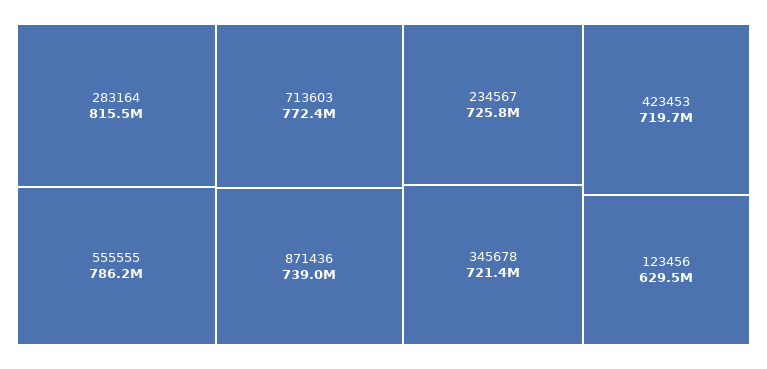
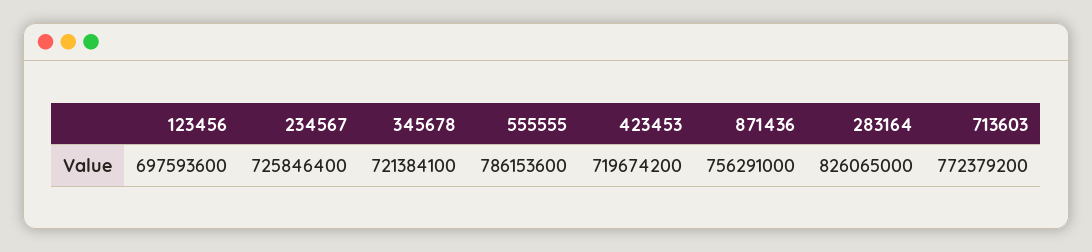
  {
-   "283164": 815500000,
+   "283164": 826065000,
    "555555": 786153600,
    "713603": 772379200,
-   "871436": 739000000,
+   "871436": 756291000,
    "234567": 725846400,
    "345678": 721384100,
    "423453": 719674200,
-   "123456": 629500000
+   "123456": 697593600
  }

